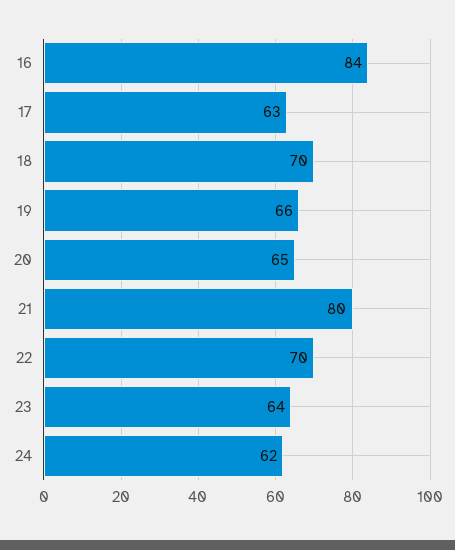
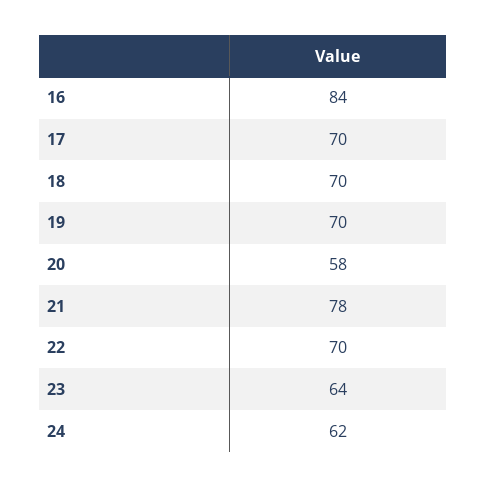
  {
    "16": 84,
-   "17": 63,
+   "17": 70,
    "18": 70,
-   "19": 66,
+   "19": 70,
-   "20": 65,
+   "20": 58,
-   "21": 80,
+   "21": 78,
    "22": 70,
    "23": 64,
    "24": 62
  }

